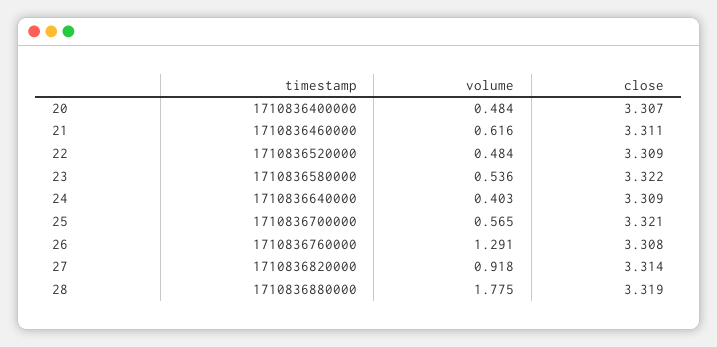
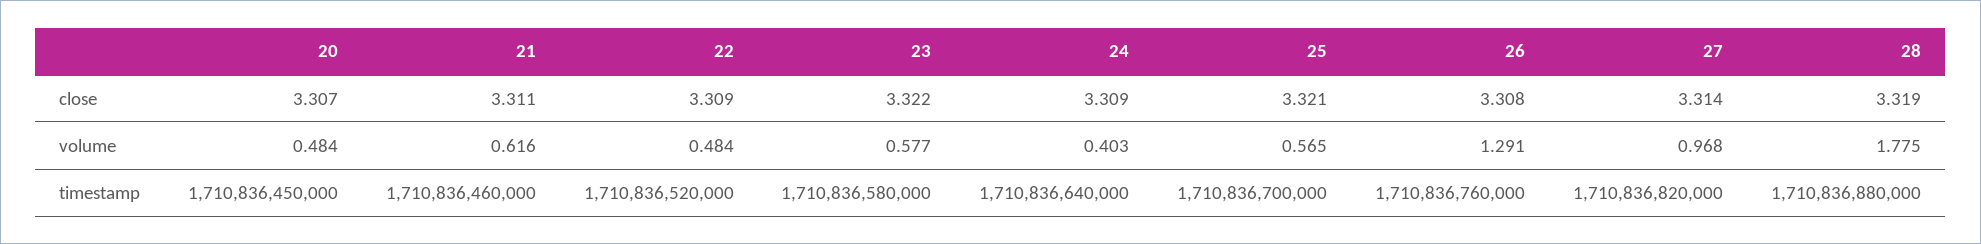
  {
    "timestamp": {
-     "20": 1710836400000,
+     "20": 1710836450000,
      "21": 1710836460000,
      "22": 1710836520000,
      "23": 1710836580000,
      "24": 1710836640000,
      "25": 1710836700000,
      "26": 1710836760000,
      "27": 1710836820000,
      "28": 1710836880000
    },
    "volume": {
      "20": 0.484,
      "21": 0.616,
      "22": 0.484,
-     "23": 0.536,
+     "23": 0.577,
      "24": 0.403,
      "25": 0.565,
      "26": 1.291,
-     "27": 0.918,
+     "27": 0.968,
      "28": 1.775
    },
    "close": {
      "20": 3.307,
      "21": 3.311,
      "22": 3.309,
      "23": 3.322,
      "24": 3.309,
      "25": 3.321,
      "26": 3.308,
      "27": 3.314,
      "28": 3.319
    }
  }

